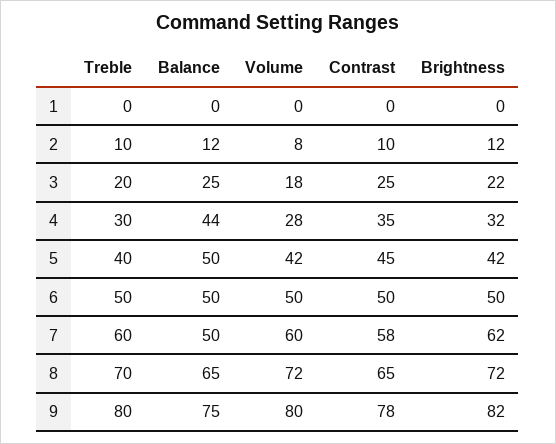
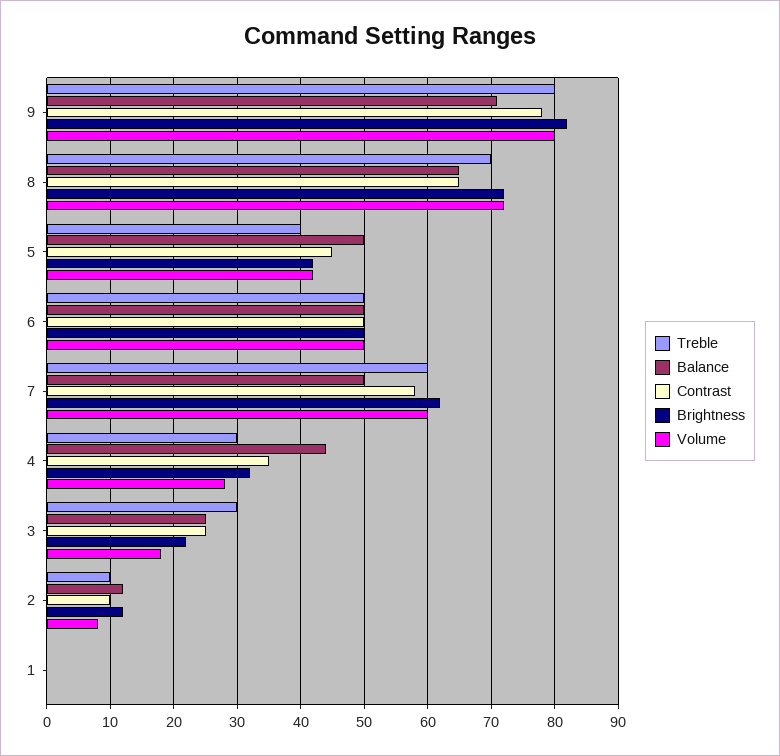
  {
    "Treble": {
      "1": 0,
      "2": 10,
-     "3": 20,
+     "3": 30,
      "4": 30,
      "5": 40,
      "6": 50,
      "7": 60,
      "8": 70,
      "9": 80
    },
    "Balance": {
      "1": 0,
      "2": 12,
      "3": 25,
      "4": 44,
      "5": 50,
      "6": 50,
      "7": 50,
      "8": 65,
-     "9": 75
+     "9": 71
    },
    "Volume": {
      "1": 0,
      "2": 8,
      "3": 18,
      "4": 28,
      "5": 42,
      "6": 50,
      "7": 60,
      "8": 72,
      "9": 80
    },
    "Contrast": {
      "1": 0,
      "2": 10,
      "3": 25,
      "4": 35,
      "5": 45,
      "6": 50,
      "7": 58,
      "8": 65,
      "9": 78
    },
    "Brightness": {
      "1": 0,
      "2": 12,
      "3": 22,
      "4": 32,
      "5": 42,
      "6": 50,
      "7": 62,
      "8": 72,
      "9": 82
    }
  }

